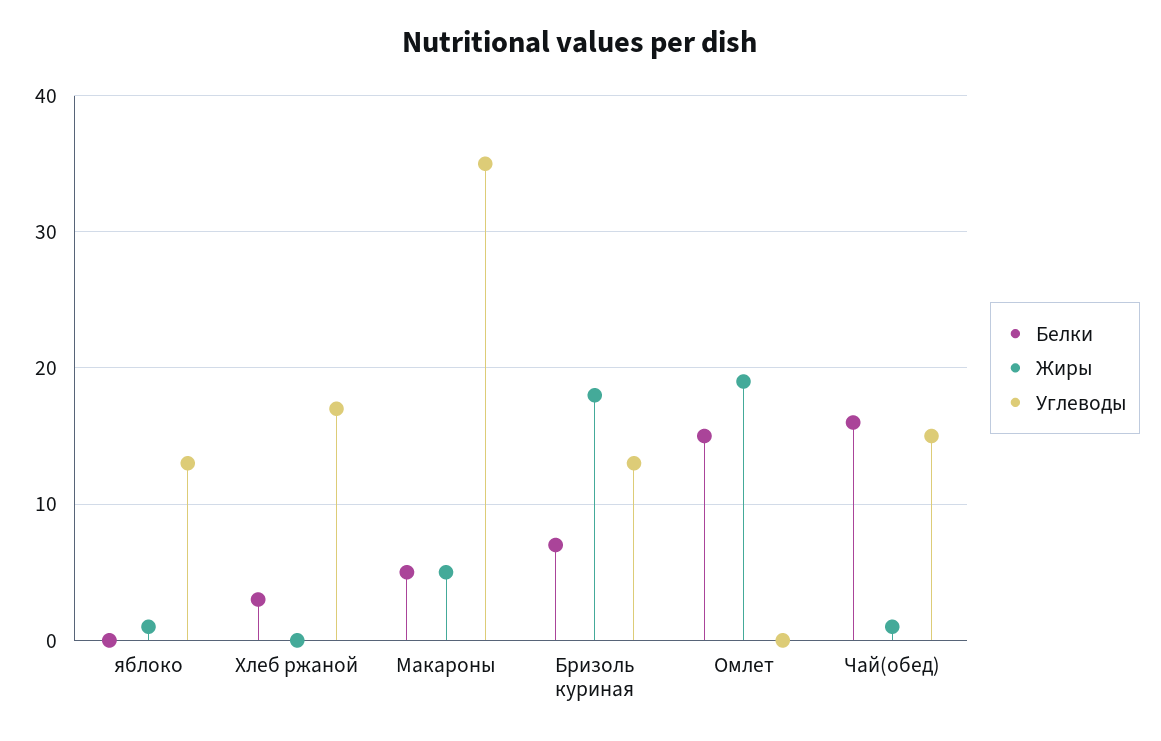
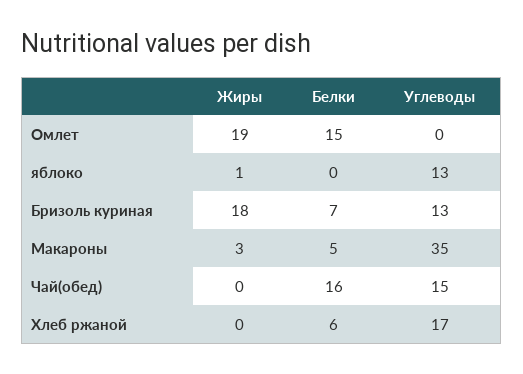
  {
    "Белки": {
      "яблоко": 0,
-     "Хлеб ржаной": 3,
+     "Хлеб ржаной": 6,
      "Макароны": 5,
      "Бризоль куриная": 7,
      "Омлет": 15,
      "Чай(обед)": 16
    },
    "Жиры": {
      "яблоко": 1,
      "Хлеб ржаной": 0,
-     "Макароны": 5,
+     "Макароны": 3,
      "Бризоль куриная": 18,
      "Омлет": 19,
-     "Чай(обед)": 1
+     "Чай(обед)": 0
    },
    "Углеводы": {
      "яблоко": 13,
      "Хлеб ржаной": 17,
      "Макароны": 35,
      "Бризоль куриная": 13,
      "Омлет": 0,
      "Чай(обед)": 15
    }
  }

